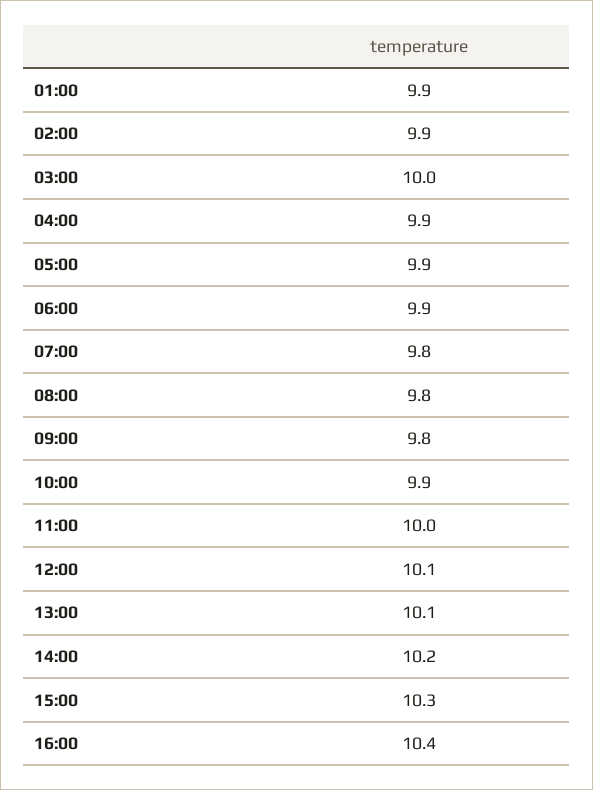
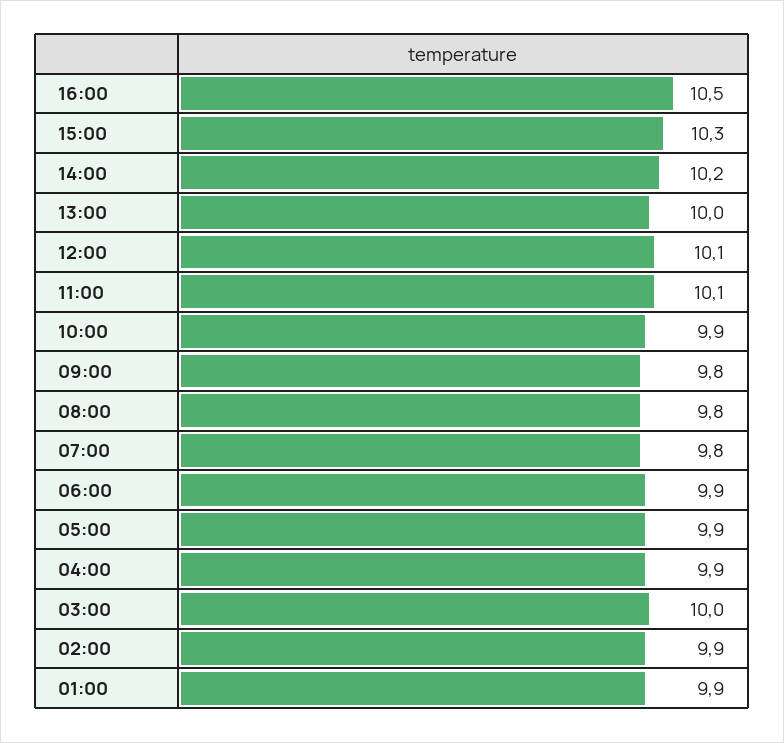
  {
    "01:00": 9.9,
    "02:00": 9.9,
    "03:00": 10,
    "04:00": 9.9,
    "05:00": 9.9,
    "06:00": 9.9,
    "07:00": 9.8,
    "08:00": 9.8,
    "09:00": 9.8,
    "10:00": 9.9,
-   "11:00": 10,
+   "11:00": 10.1,
    "12:00": 10.1,
-   "13:00": 10.1,
+   "13:00": 10,
    "14:00": 10.2,
    "15:00": 10.3,
-   "16:00": 10.4
+   "16:00": 10.5
  }

